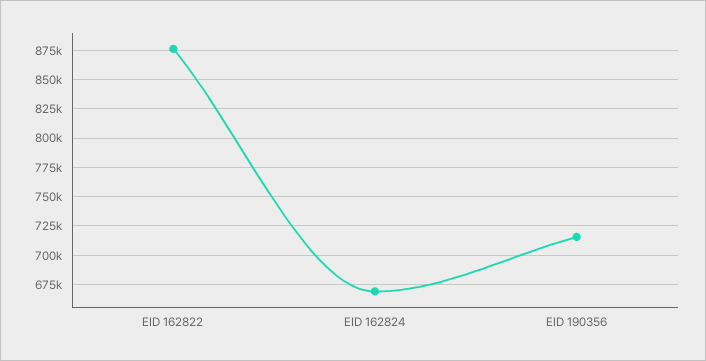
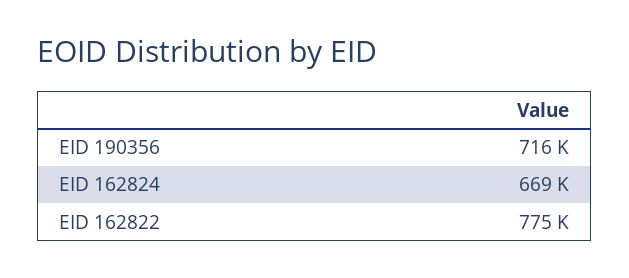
  {
-   "EID 162822": 875000,
+   "EID 162822": 775000,
    "EID 162824": 669000,
    "EID 190356": 716000
  }

